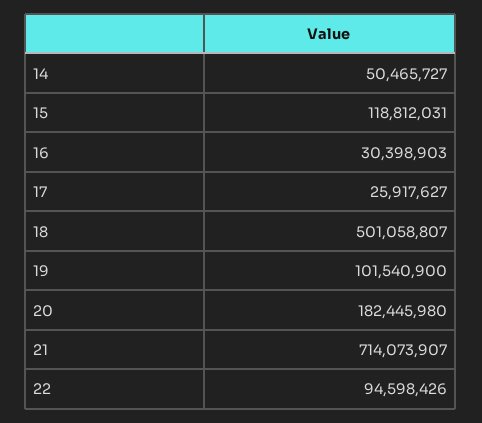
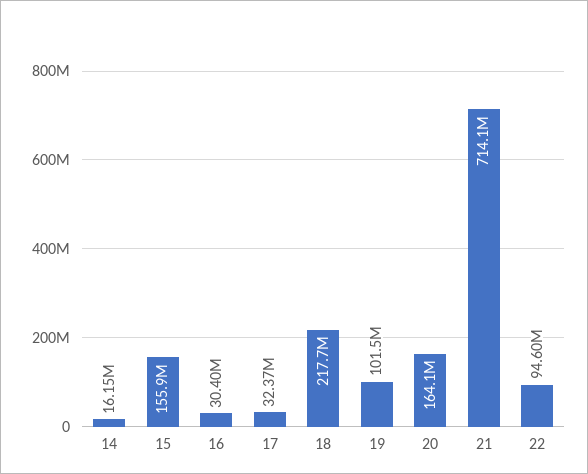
  {
-   "14": 50465727,
+   "14": 16150000,
-   "15": 118812031,
+   "15": 155900000,
    "16": 30398903,
-   "17": 25917627,
+   "17": 32370000,
-   "18": 501058807,
+   "18": 217700000,
    "19": 101540900,
-   "20": 182445980,
+   "20": 164100000,
    "21": 714073907,
    "22": 94598426
  }

